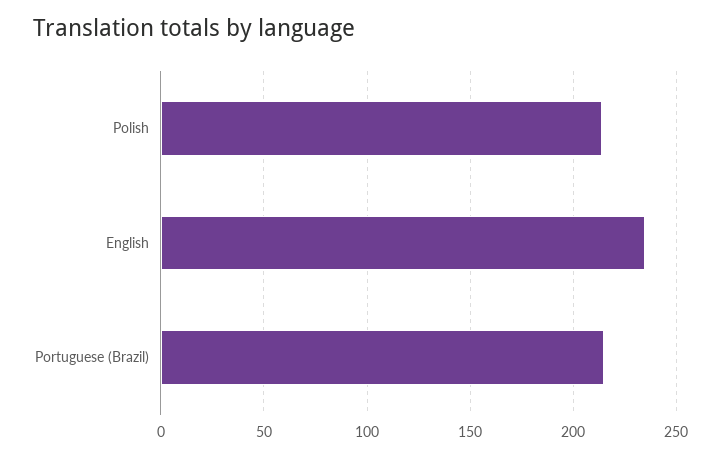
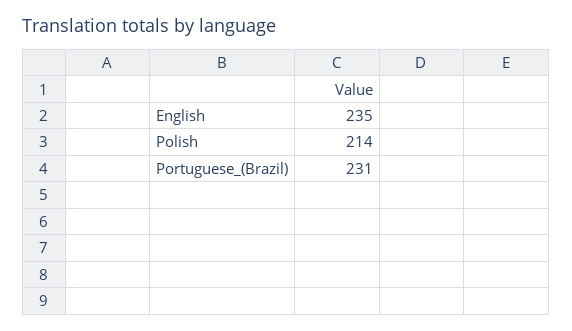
  {
    "Polish": 214,
    "English": 235,
-   "Portuguese (Brazil)": 215
+   "Portuguese (Brazil)": 231
  }

